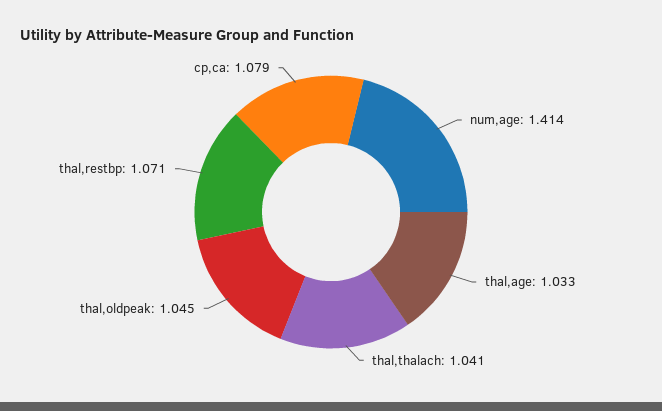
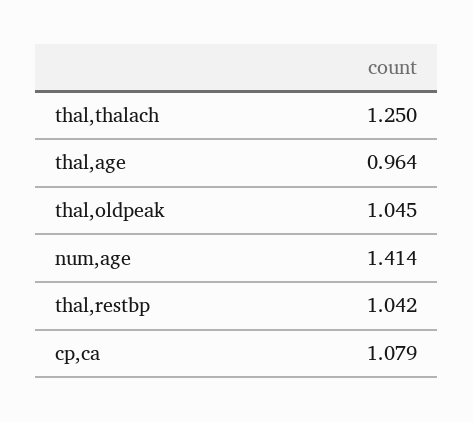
  {
    "num,age": 1.414,
-   "thal,age": 1.033,
+   "thal,age": 0.964,
-   "thal,thalach": 1.041,
+   "thal,thalach": 1.25,
    "thal,oldpeak": 1.045,
-   "thal,restbp": 1.071,
+   "thal,restbp": 1.042,
    "cp,ca": 1.079
  }

